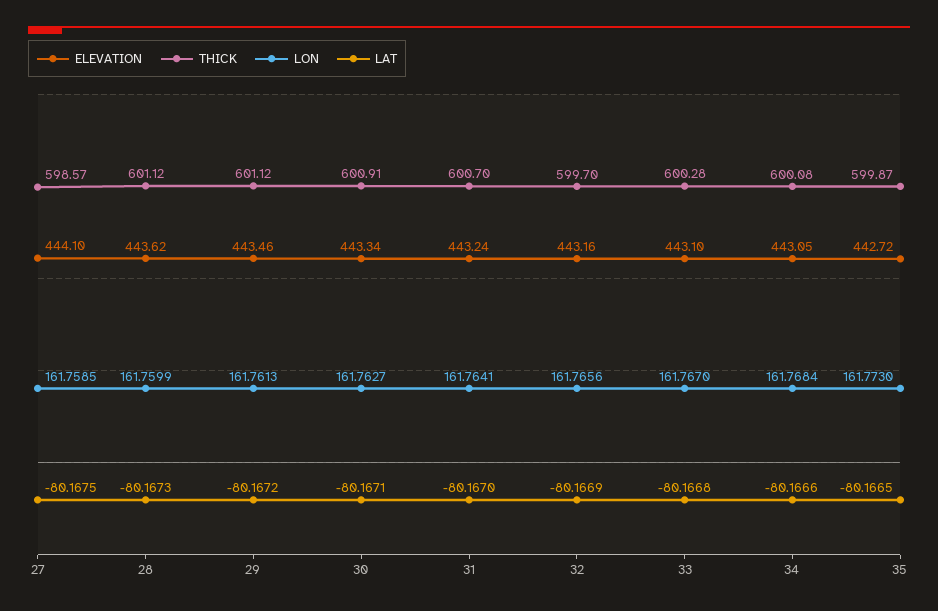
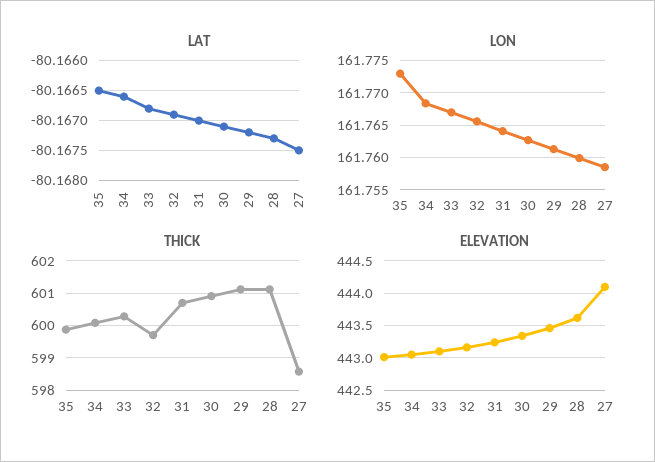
  {
    "ELEVATION": {
      "27": 444.1,
      "28": 443.62,
      "29": 443.46,
      "30": 443.34,
      "31": 443.24,
      "32": 443.16,
      "33": 443.1,
      "34": 443.05,
-     "35": 442.72
+     "35": 443
    },
    "THICK": {
      "27": 598.57,
      "28": 601.12,
      "29": 601.12,
      "30": 600.91,
      "31": 600.7,
      "32": 599.7,
      "33": 600.28,
      "34": 600.08,
      "35": 599.87
    },
    "LON": {
      "27": 161.7585,
      "28": 161.7599,
      "29": 161.7613,
      "30": 161.7627,
      "31": 161.7641,
      "32": 161.7656,
      "33": 161.767,
      "34": 161.7684,
      "35": 161.773
    },
    "LAT": {
      "27": -80.1675,
      "28": -80.1673,
      "29": -80.1672,
      "30": -80.1671,
      "31": -80.167,
      "32": -80.1669,
      "33": -80.1668,
      "34": -80.1666,
      "35": -80.1665
    }
  }

